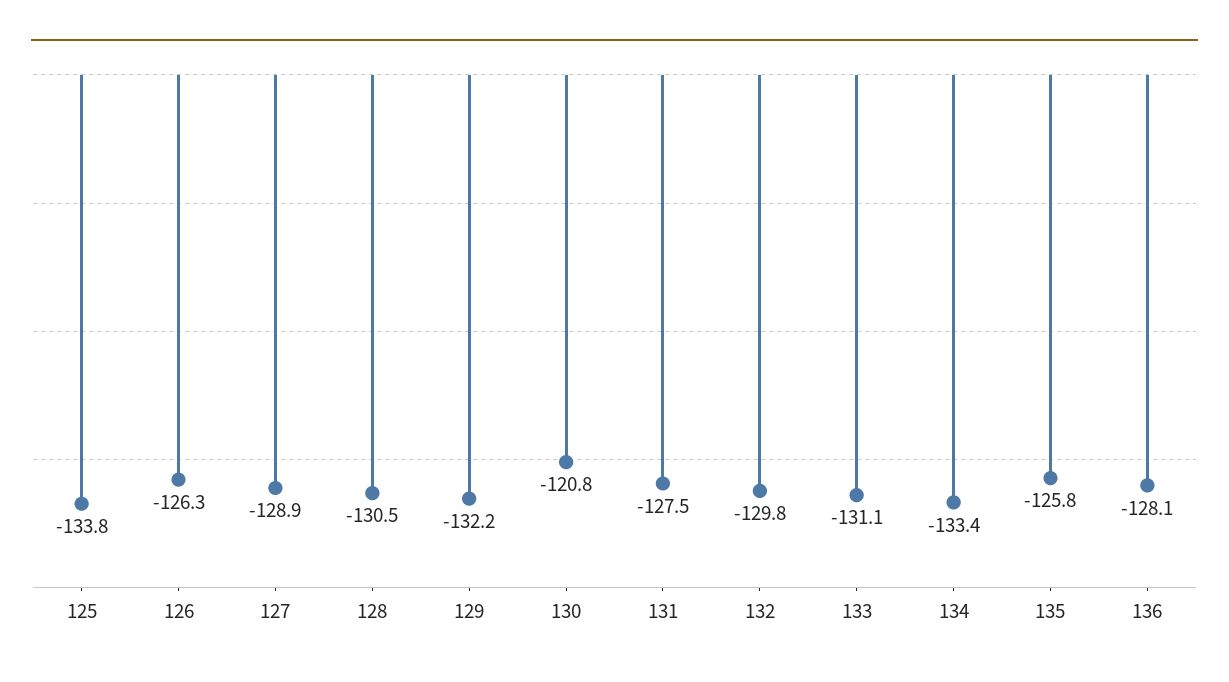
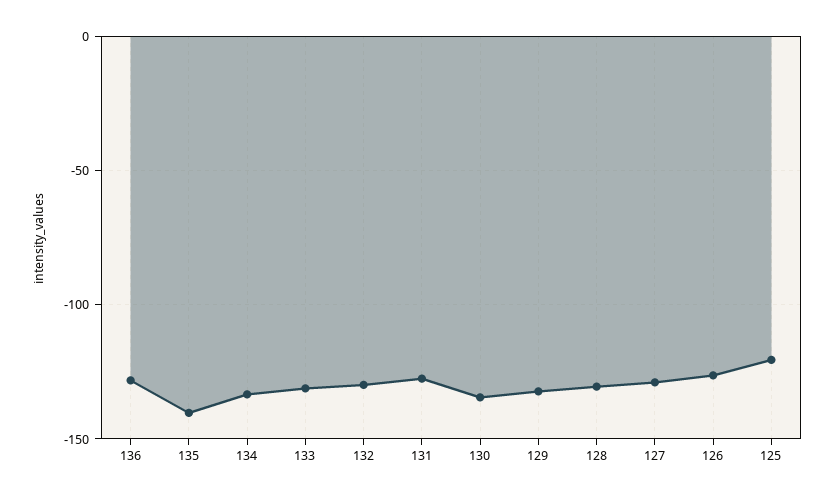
  {
-   "125": -133.8,
+   "125": -120,
    "126": -126.3,
    "127": -128.9,
    "128": -130.5,
    "129": -132.2,
-   "130": -120.8,
+   "130": -135,
    "131": -127.5,
    "132": -129.8,
    "133": -131.1,
    "134": -133.4,
-   "135": -125.8,
+   "135": -140,
    "136": -128.1
  }

